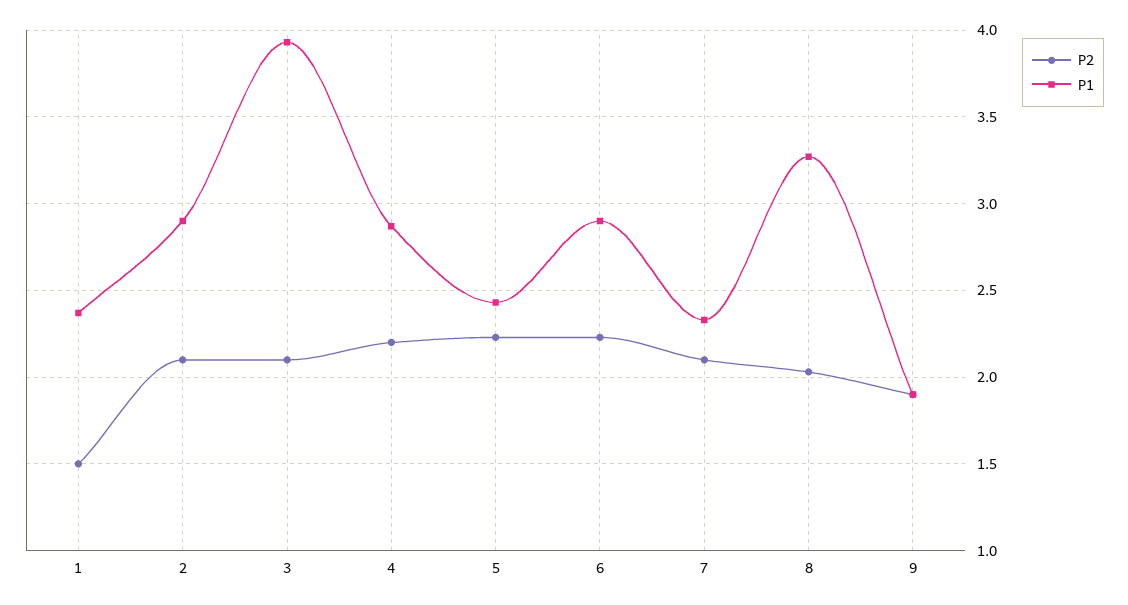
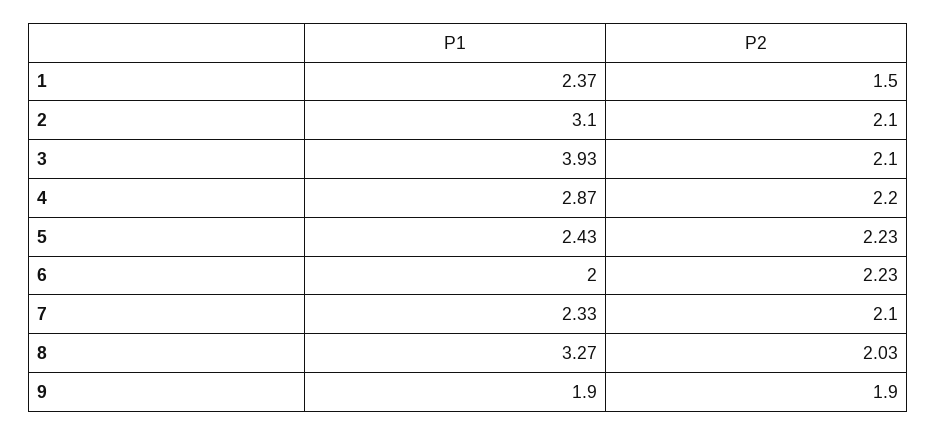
  {
    "P2": {
      "1": 1.5,
      "2": 2.1,
      "3": 2.1,
      "4": 2.2,
      "5": 2.23,
      "6": 2.23,
      "7": 2.1,
      "8": 2.03,
      "9": 1.9
    },
    "P1": {
      "1": 2.37,
-     "2": 2.9,
+     "2": 3.1,
      "3": 3.93,
      "4": 2.87,
      "5": 2.43,
-     "6": 2.9,
+     "6": 2,
      "7": 2.33,
      "8": 3.27,
      "9": 1.9
    }
  }

